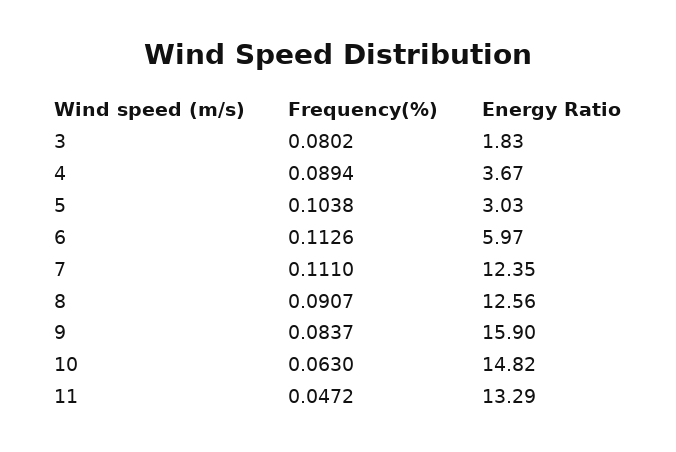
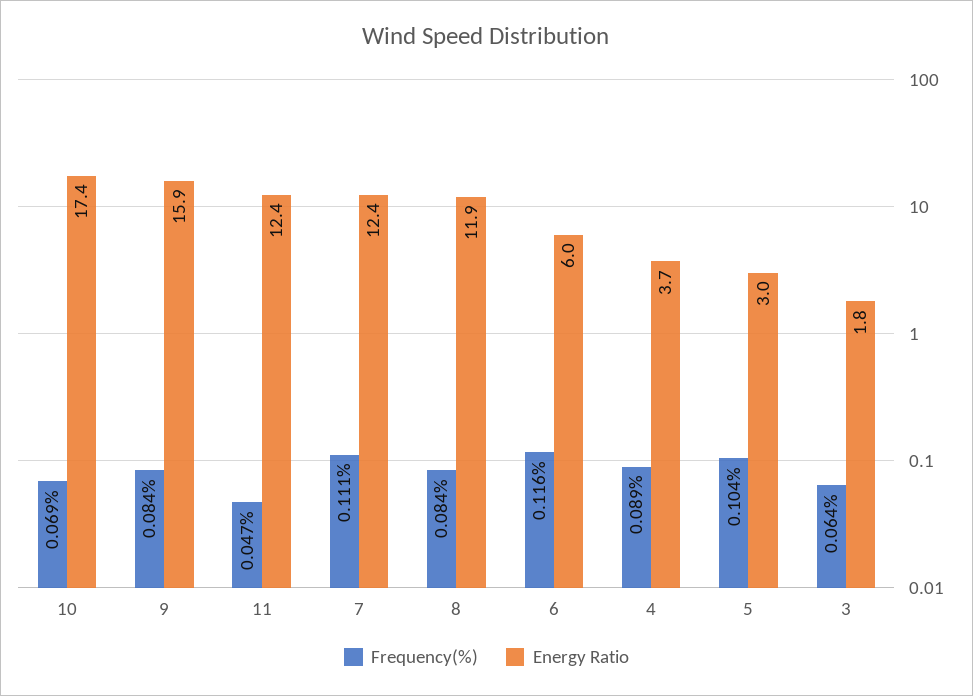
  {
    "Frequency(%)": {
-     "3": 0.0802,
+     "3": 0.064,
      "4": 0.0894,
      "5": 0.1038,
-     "6": 0.1126,
+     "6": 0.116,
      "7": 0.111,
-     "8": 0.0907,
+     "8": 0.084,
      "9": 0.0837,
-     "10": 0.063,
+     "10": 0.069,
      "11": 0.0472
    },
    "Energy Ratio": {
      "3": 1.83,
      "4": 3.67,
      "5": 3.03,
      "6": 5.97,
      "7": 12.35,
-     "8": 12.56,
+     "8": 11.9,
      "9": 15.9,
-     "10": 14.82,
+     "10": 17.4,
-     "11": 13.29
+     "11": 12.4
    }
  }

